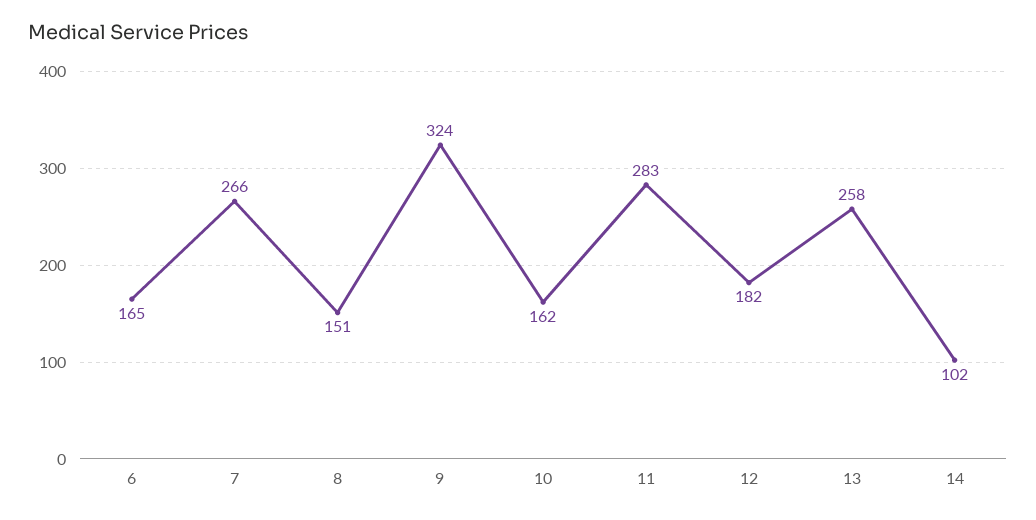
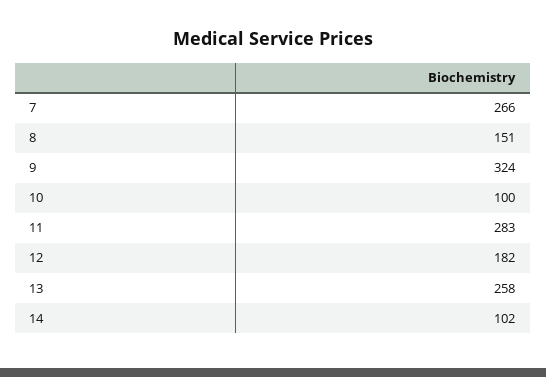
  {
-   "6": 165,
    "7": 266,
    "8": 151,
    "9": 324,
-   "10": 162,
+   "10": 100,
    "11": 283,
    "12": 182,
    "13": 258,
    "14": 102
  }

